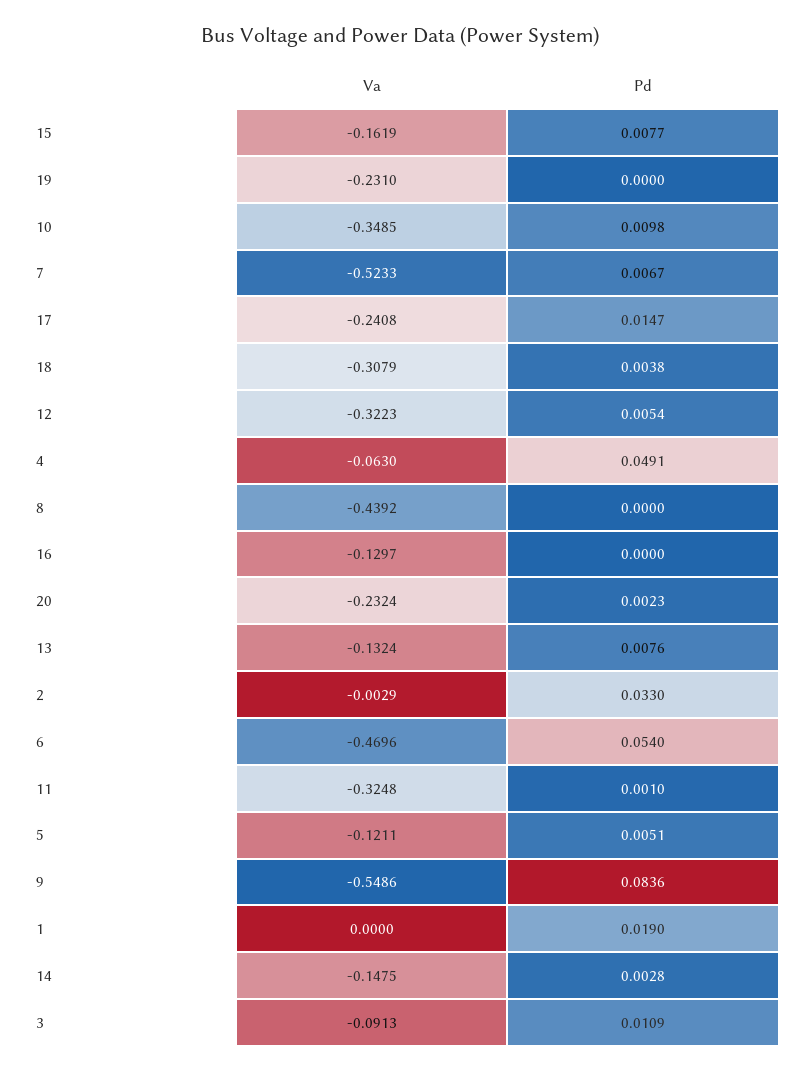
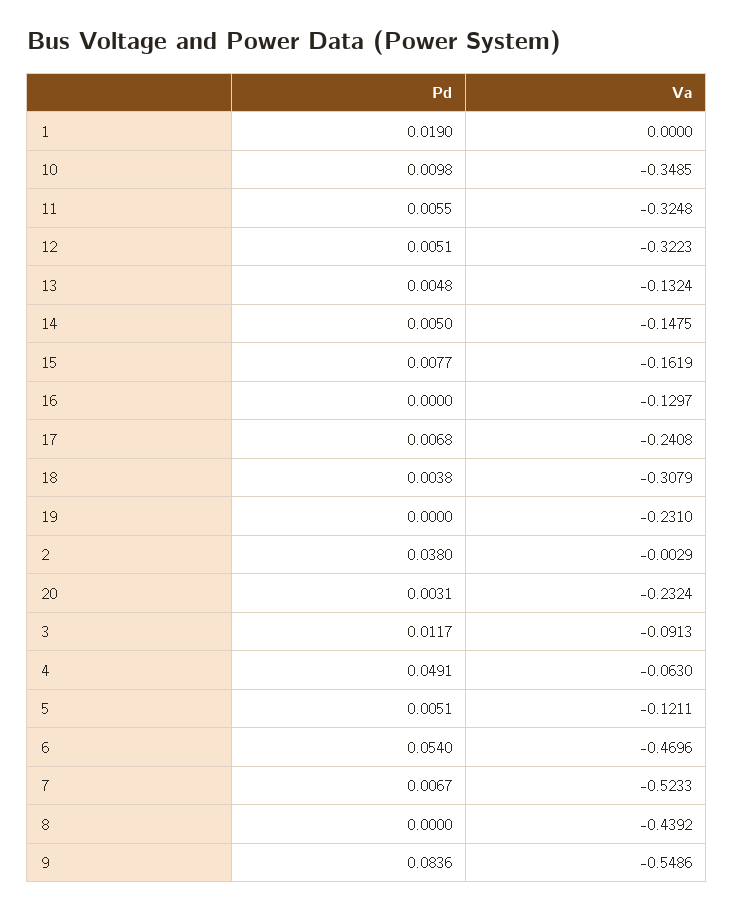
  {
    "Va": {
      "15": -0.1619,
      "19": -0.231,
      "10": -0.3485,
      "7": -0.5233,
      "17": -0.2408,
      "18": -0.3079,
      "12": -0.3223,
      "4": -0.063,
      "8": -0.4392,
      "16": -0.1297,
      "20": -0.2324,
      "13": -0.1324,
      "2": -0.0029,
      "6": -0.4696,
      "11": -0.3248,
      "5": -0.1211,
      "9": -0.5486,
      "1": 0,
      "14": -0.1475,
      "3": -0.0913
    },
    "Pd": {
      "15": 0.0077,
      "19": 0,
      "10": 0.0098,
      "7": 0.0067,
-     "17": 0.0147,
+     "17": 0.0068,
      "18": 0.0038,
-     "12": 0.0054,
+     "12": 0.0051,
      "4": 0.0491,
      "8": 0,
      "16": 0,
-     "20": 0.0023,
+     "20": 0.0031,
-     "13": 0.0076,
+     "13": 0.0048,
-     "2": 0.033,
+     "2": 0.038,
      "6": 0.054,
-     "11": 0.001,
+     "11": 0.0055,
      "5": 0.0051,
      "9": 0.0836,
      "1": 0.019,
-     "14": 0.0028,
+     "14": 0.005,
-     "3": 0.0109
+     "3": 0.0117
    }
  }

